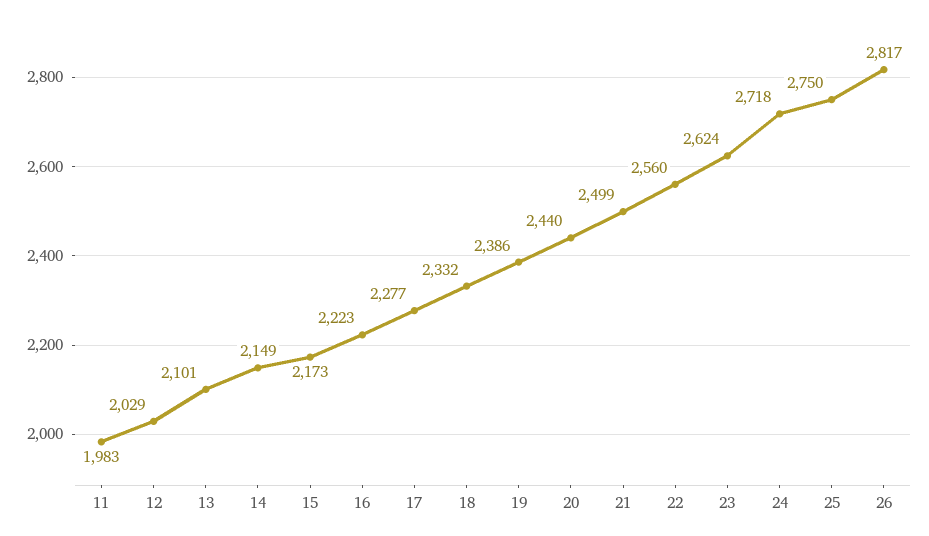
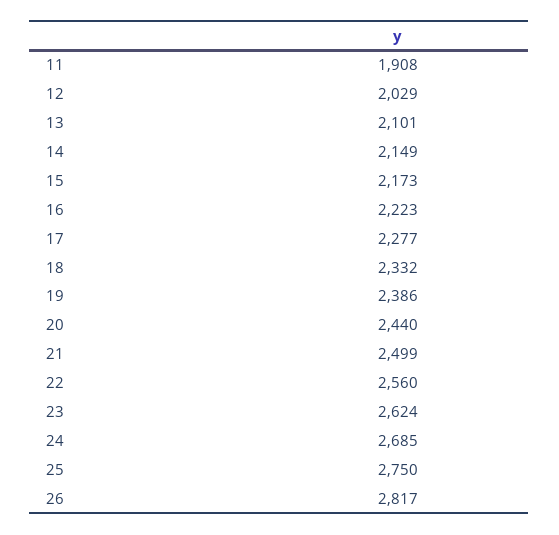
  {
-   "11": 1983,
+   "11": 1908,
    "12": 2029,
    "13": 2101,
    "14": 2149,
    "15": 2173,
    "16": 2223,
    "17": 2277,
    "18": 2332,
    "19": 2386,
    "20": 2440,
    "21": 2499,
    "22": 2560,
    "23": 2624,
-   "24": 2718,
+   "24": 2685,
    "25": 2750,
    "26": 2817
  }

